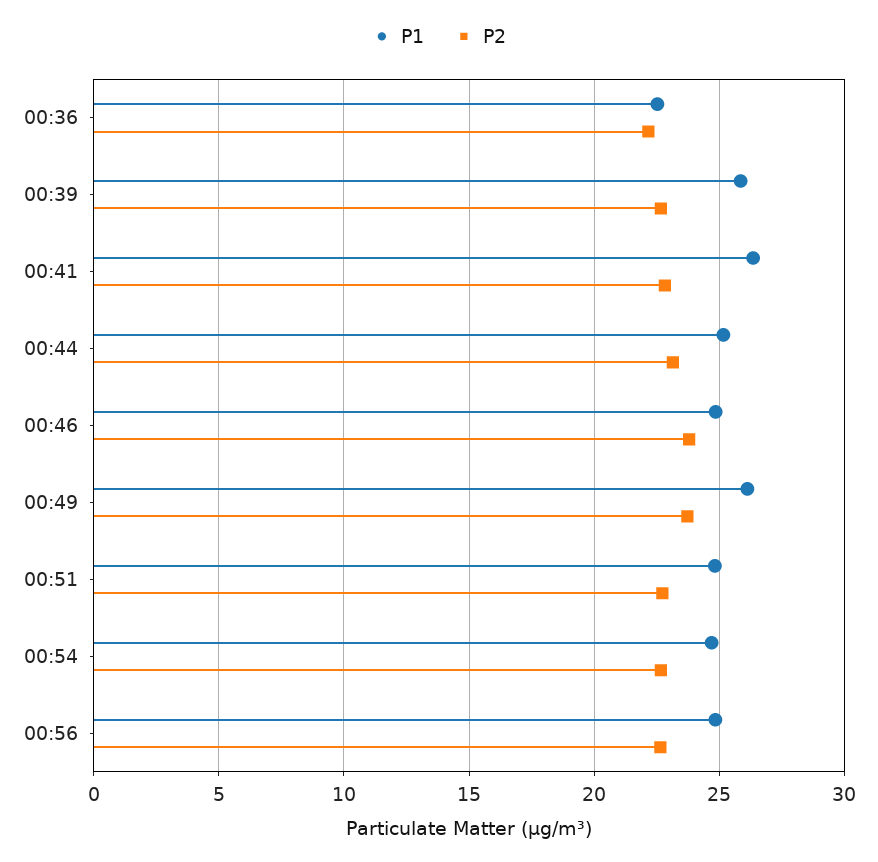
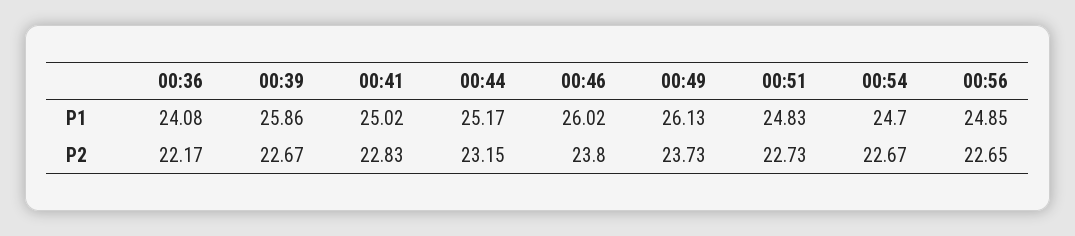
  {
    "P1": {
-     "00:36": 22.5,
+     "00:36": 24.08,
      "00:39": 25.86,
-     "00:41": 26.5,
+     "00:41": 25.02,
      "00:44": 25.17,
-     "00:46": 25,
+     "00:46": 26.02,
      "00:49": 26.13,
      "00:51": 24.83,
      "00:54": 24.7,
      "00:56": 24.85
    },
    "P2": {
      "00:36": 22.17,
      "00:39": 22.67,
      "00:41": 22.83,
      "00:44": 23.15,
      "00:46": 23.8,
      "00:49": 23.73,
      "00:51": 22.73,
      "00:54": 22.67,
      "00:56": 22.65
    }
  }

